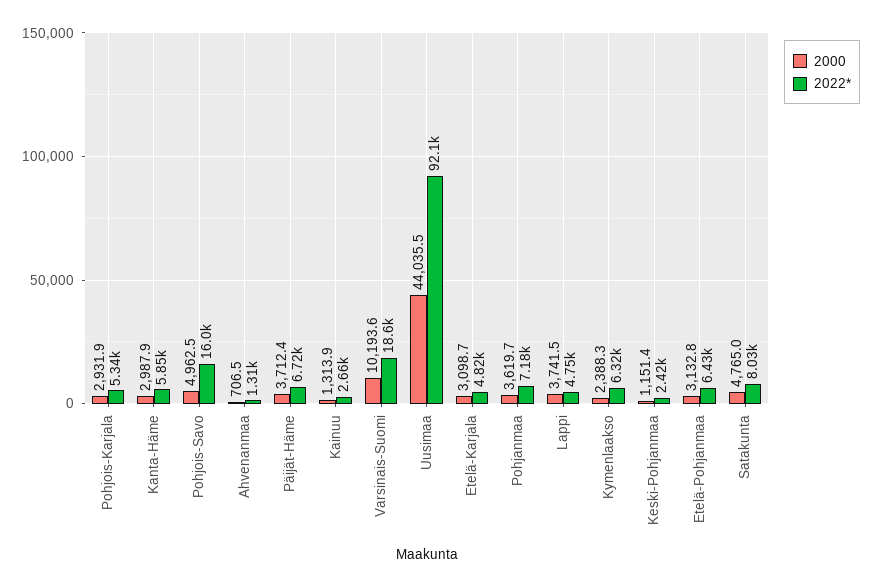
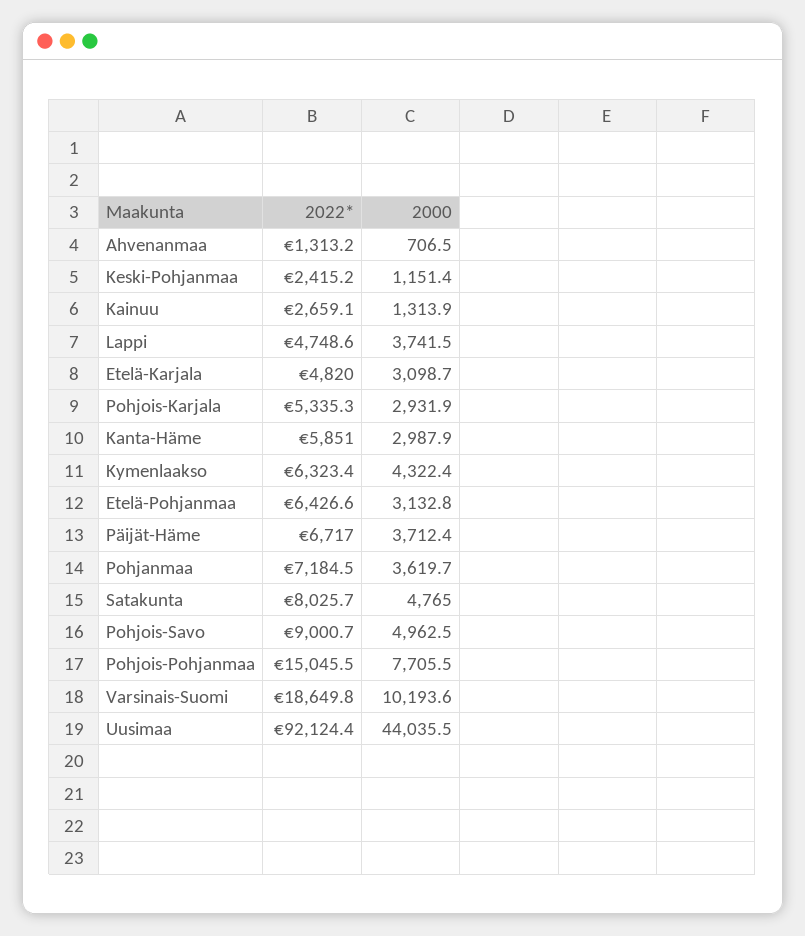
  {
    "2000": {
      "Pohjois-Karjala": 2931.9,
      "Kanta-Häme": 2987.9,
      "Pohjois-Savo": 4962.5,
      "Ahvenanmaa": 706.5,
      "Päijät-Häme": 3712.4,
      "Kainuu": 1313.9,
      "Varsinais-Suomi": 10193.6,
      "Uusimaa": 44035.5,
      "Etelä-Karjala": 3098.7,
      "Pohjanmaa": 3619.7,
      "Lappi": 3741.5,
-     "Kymenlaakso": 2388.3,
+     "Kymenlaakso": 4322.4,
      "Keski-Pohjanmaa": 1151.4,
      "Etelä-Pohjanmaa": 3132.8,
-     "Satakunta": 4765
+     "Satakunta": 4765,
+     "Pohjois-Pohjanmaa": 7705.5
    },
    "2022*": {
      "Pohjois-Karjala": 5335.3,
      "Kanta-Häme": 5851,
-     "Pohjois-Savo": 16000,
+     "Pohjois-Savo": 9000.7,
      "Ahvenanmaa": 1313.2,
      "Päijät-Häme": 6717,
      "Kainuu": 2659.1,
      "Varsinais-Suomi": 18649.8,
      "Uusimaa": 92124.4,
      "Etelä-Karjala": 4820,
      "Pohjanmaa": 7184.5,
      "Lappi": 4748.6,
      "Kymenlaakso": 6323.4,
      "Keski-Pohjanmaa": 2415.2,
      "Etelä-Pohjanmaa": 6426.6,
-     "Satakunta": 8025.7
+     "Satakunta": 8025.7,
+     "Pohjois-Pohjanmaa": 15045.5
    }
  }

